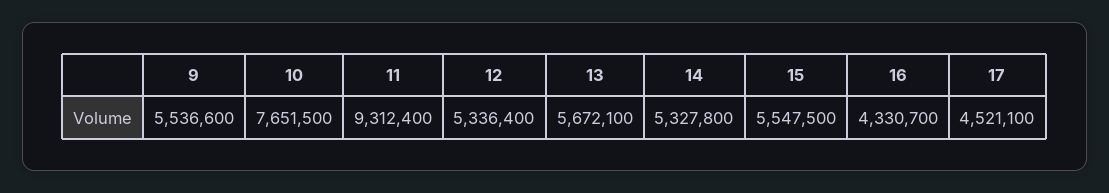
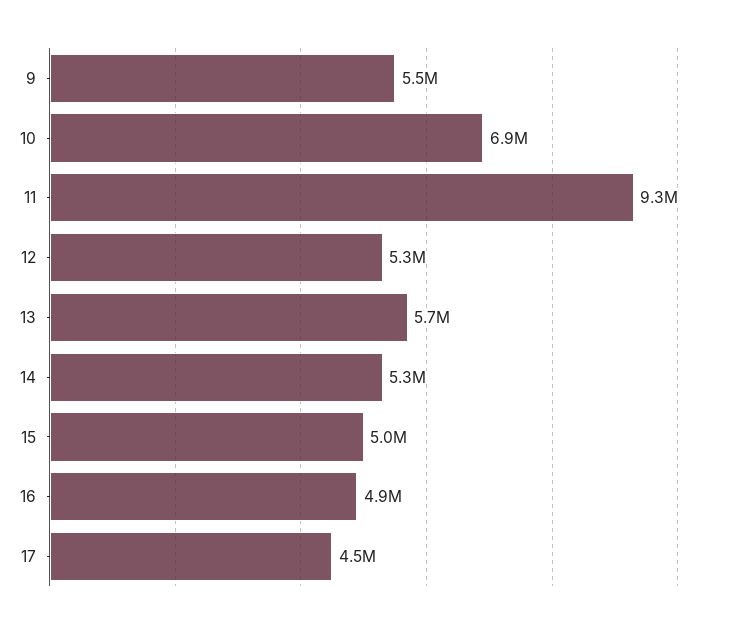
  {
    "9": 5536600,
-   "10": 7651500,
+   "10": 6900000,
    "11": 9312400,
    "12": 5336400,
    "13": 5672100,
    "14": 5327800,
-   "15": 5547500,
+   "15": 5000000,
-   "16": 4330700,
+   "16": 4900000,
    "17": 4521100
  }

